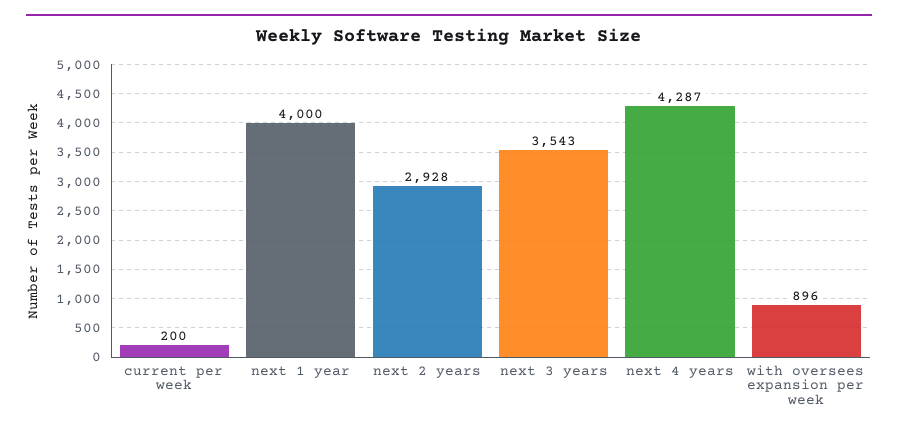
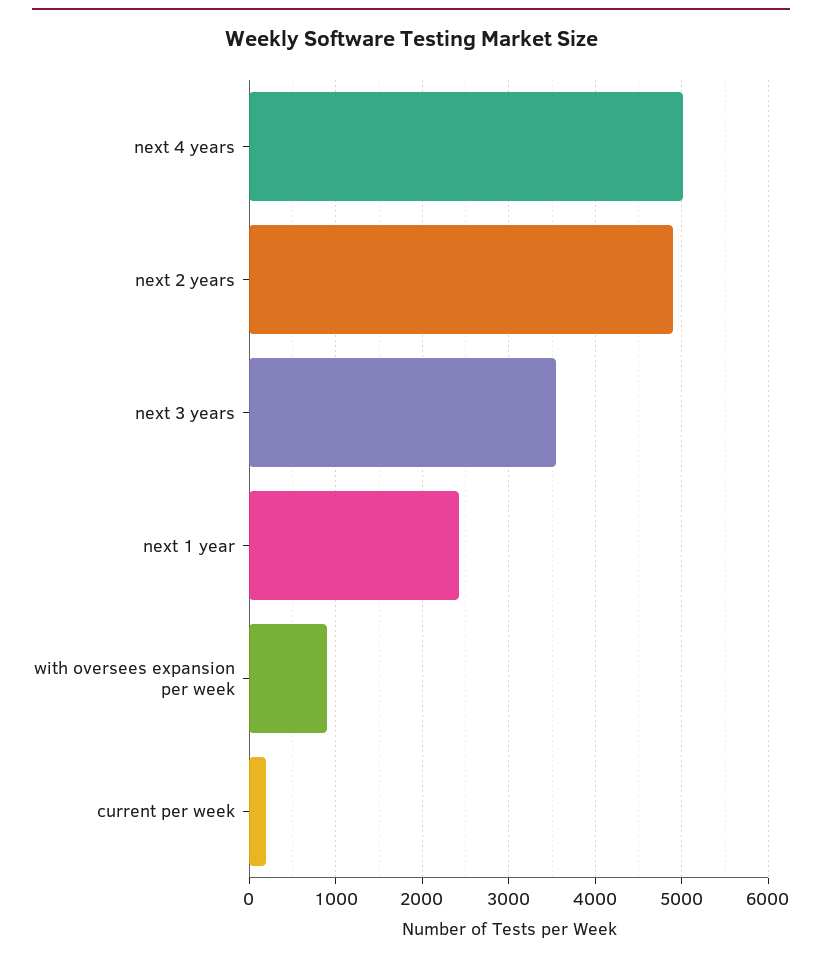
  {
    "current per week": 200,
-   "next 1 year": 4000,
+   "next 1 year": 2400,
-   "next 2 years": 2928,
+   "next 2 years": 4900,
    "next 3 years": 3543,
-   "next 4 years": 4287,
+   "next 4 years": 5000,
    "with oversees expansion per week": 896
  }

